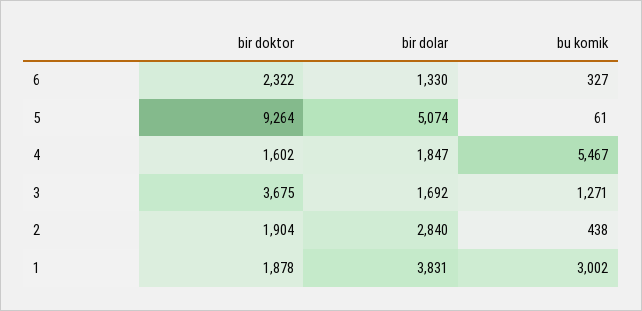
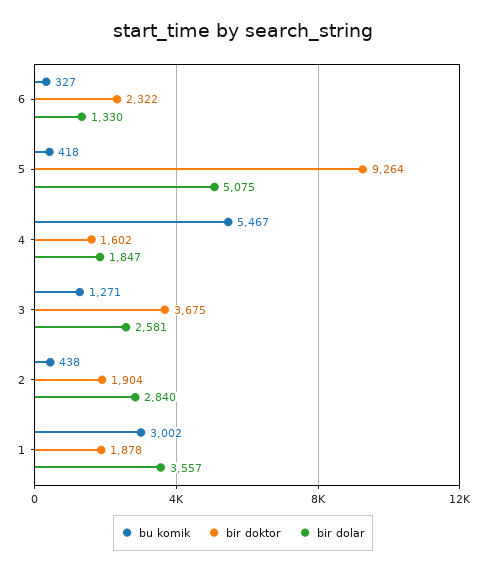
  {
    "bir doktor": {
      "6": 2322,
      "5": 9264,
      "4": 1602,
      "3": 3675,
      "2": 1904,
      "1": 1878
    },
    "bir dolar": {
      "6": 1330,
-     "5": 5074,
+     "5": 5075,
      "4": 1847,
-     "3": 1692,
+     "3": 2581,
      "2": 2840,
-     "1": 3831
+     "1": 3557
    },
    "bu komik": {
      "6": 327,
-     "5": 61,
+     "5": 418,
      "4": 5467,
      "3": 1271,
      "2": 438,
      "1": 3002
    }
  }

